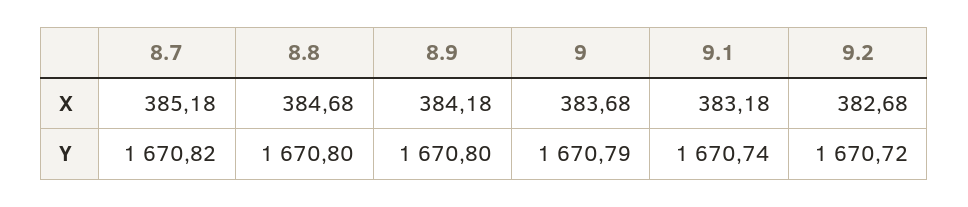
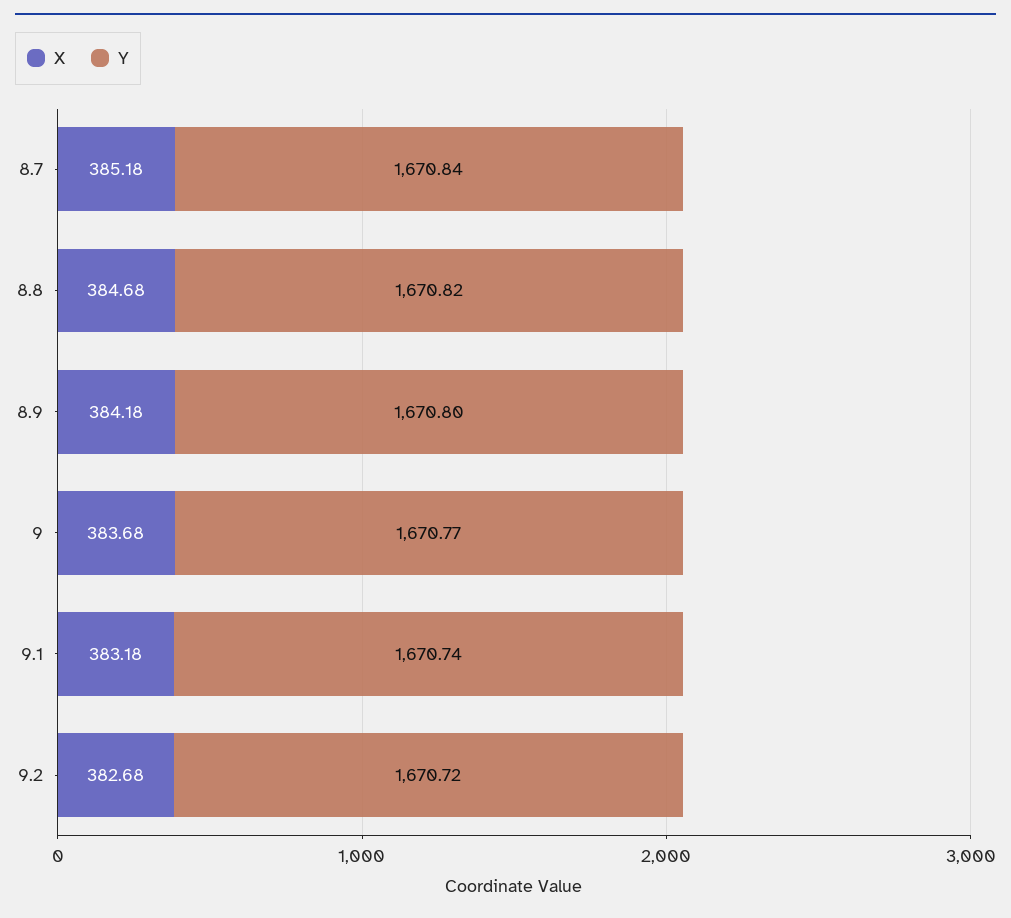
  {
    "X": {
      "8.7": 385.18,
      "8.8": 384.68,
      "8.9": 384.18,
      "9": 383.68,
      "9.1": 383.18,
      "9.2": 382.68
    },
    "Y": {
-     "8.7": 1670.82,
+     "8.7": 1670.84,
-     "8.8": 1670.8,
+     "8.8": 1670.82,
      "8.9": 1670.8,
-     "9": 1670.79,
+     "9": 1670.77,
      "9.1": 1670.74,
      "9.2": 1670.72
    }
  }

